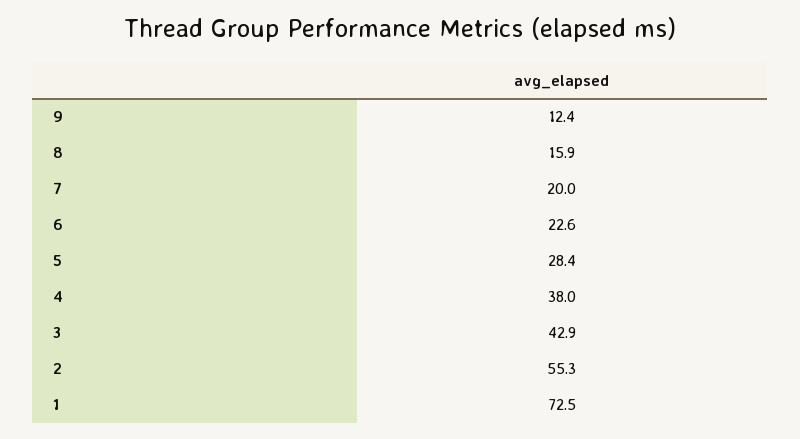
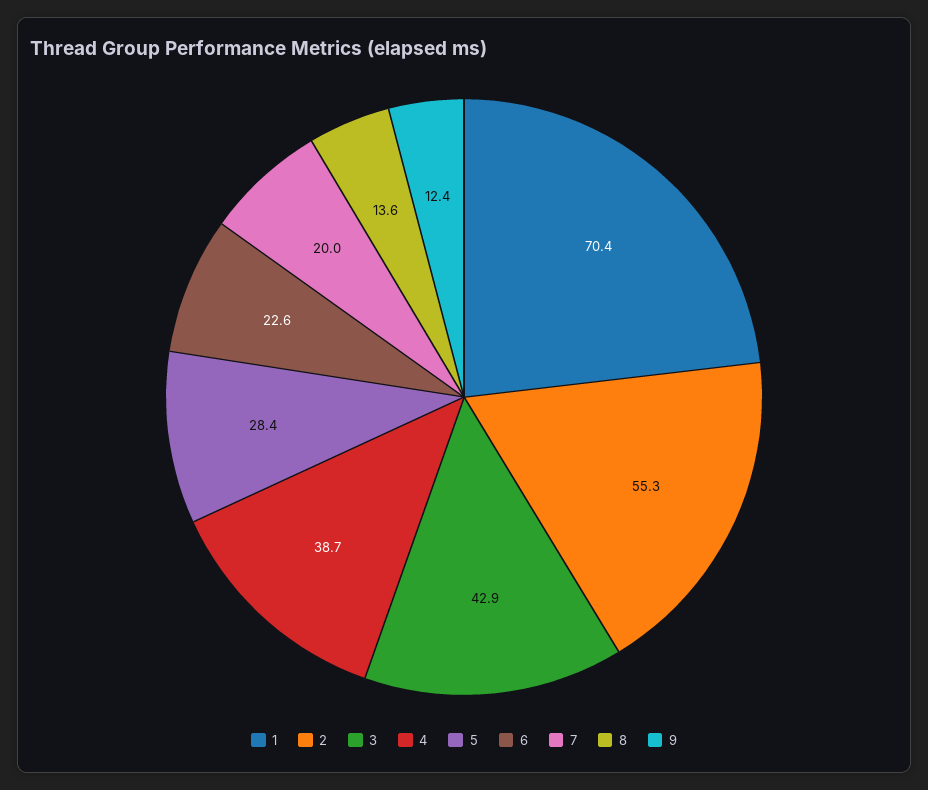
  {
    "9": 12.4,
-   "8": 15.9,
+   "8": 13.6,
    "7": 20,
    "6": 22.6,
    "5": 28.4,
-   "4": 38,
+   "4": 38.7,
    "3": 42.9,
    "2": 55.3,
-   "1": 72.5
+   "1": 70.4
  }

